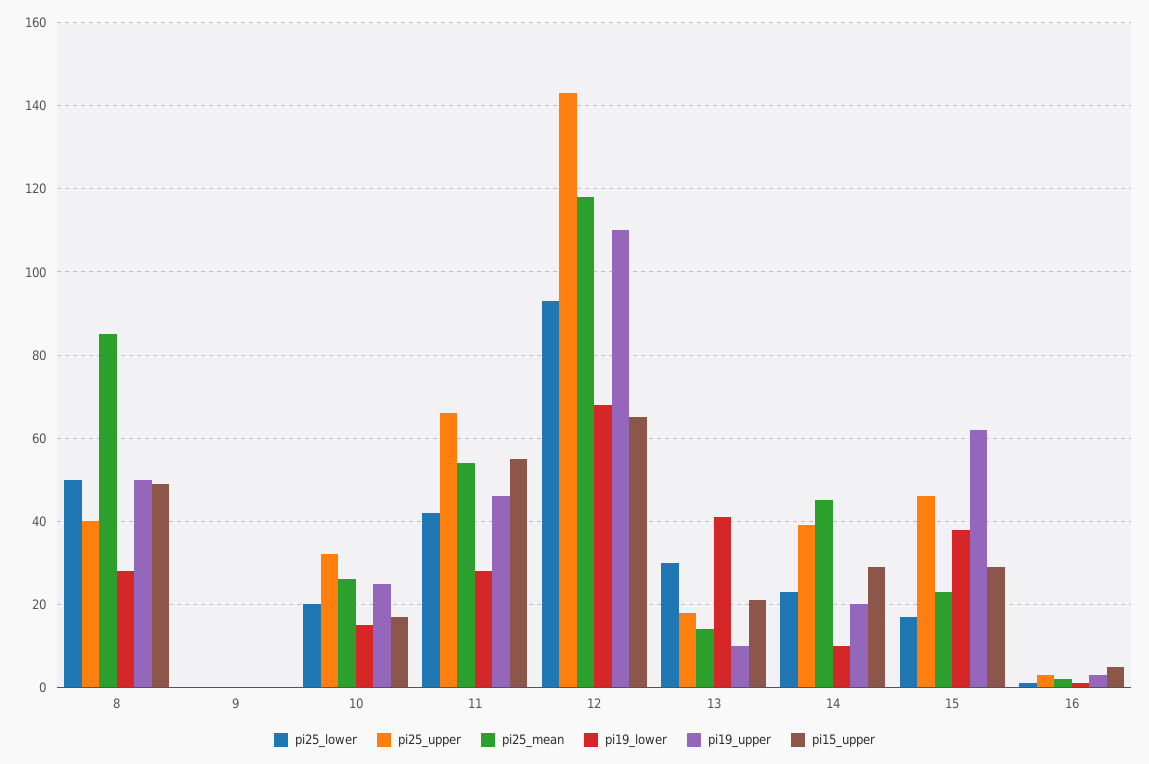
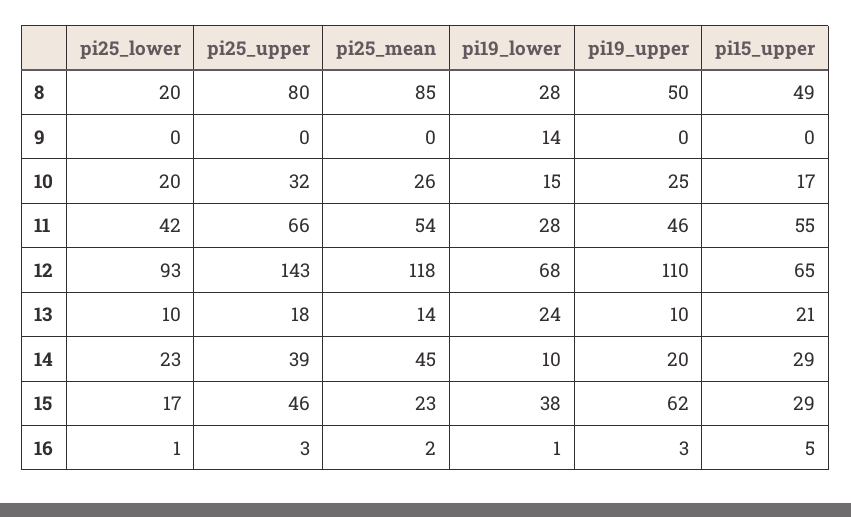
  {
    "pi25_lower": {
-     "8": 50,
+     "8": 20,
      "9": 0,
      "10": 20,
      "11": 42,
      "12": 93,
-     "13": 30,
+     "13": 10,
      "14": 23,
      "15": 17,
      "16": 1
    },
    "pi25_upper": {
-     "8": 40,
+     "8": 80,
      "9": 0,
      "10": 32,
      "11": 66,
      "12": 143,
      "13": 18,
      "14": 39,
      "15": 46,
      "16": 3
    },
    "pi25_mean": {
      "8": 85,
      "9": 0,
      "10": 26,
      "11": 54,
      "12": 118,
      "13": 14,
      "14": 45,
      "15": 23,
      "16": 2
    },
    "pi19_lower": {
      "8": 28,
-     "9": 0,
+     "9": 14,
      "10": 15,
      "11": 28,
      "12": 68,
-     "13": 40,
+     "13": 24,
      "14": 10,
      "15": 38,
      "16": 1
    },
    "pi19_upper": {
      "8": 50,
      "9": 0,
      "10": 25,
      "11": 46,
      "12": 110,
      "13": 10,
      "14": 20,
      "15": 62,
      "16": 3
    },
    "pi15_upper": {
      "8": 49,
      "9": 0,
      "10": 17,
      "11": 55,
      "12": 65,
      "13": 21,
      "14": 29,
      "15": 29,
      "16": 5
    }
  }

